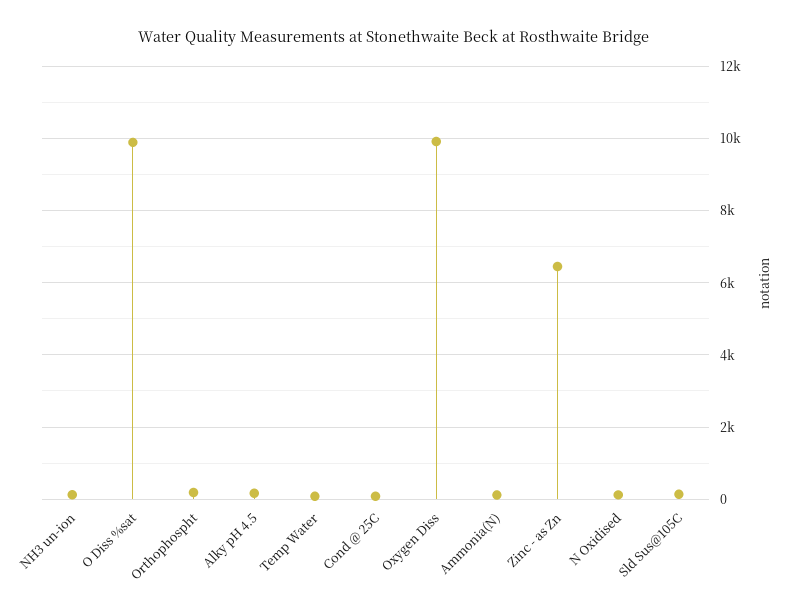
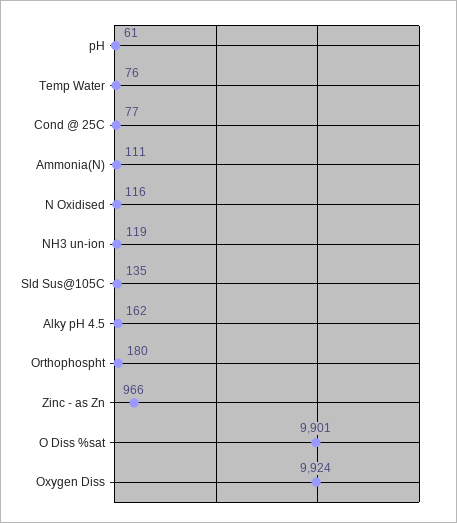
  {
    "NH3 un-ion": 119,
    "O Diss %sat": 9901,
    "Orthophospht": 180,
    "Alky pH 4.5": 162,
    "Temp Water": 76,
    "Cond @ 25C": 77,
    "Oxygen Diss": 9924,
    "Ammonia(N)": 111,
-   "Zinc - as Zn": 6400,
+   "Zinc - as Zn": 966,
    "N Oxidised": 116,
-   "Sld Sus@105C": 135
+   "Sld Sus@105C": 135,
+   "pH": 61
  }

